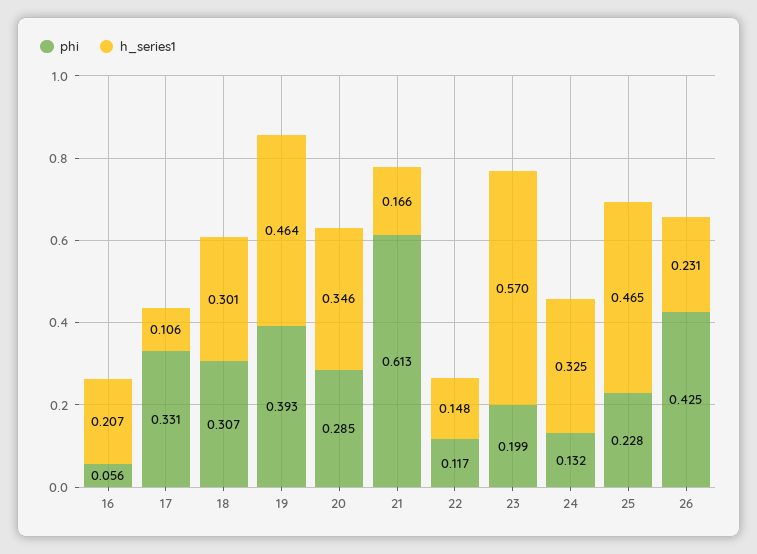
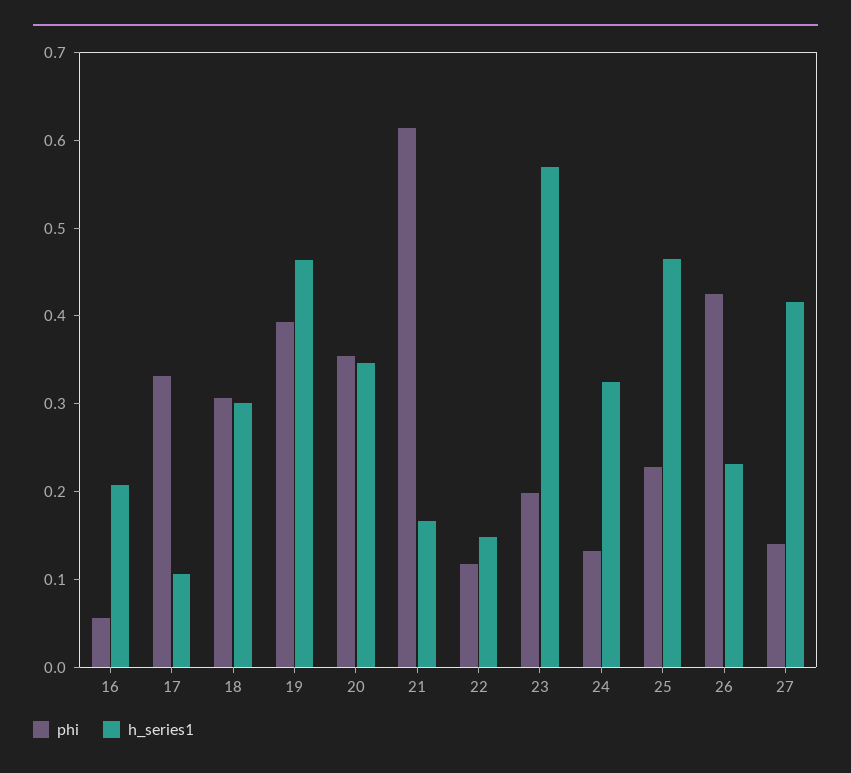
  {
    "phi": {
      "16": 0.056,
      "17": 0.331,
      "18": 0.307,
      "19": 0.393,
-     "20": 0.285,
+     "20": 0.36,
      "21": 0.613,
      "22": 0.117,
      "23": 0.199,
      "24": 0.132,
      "25": 0.228,
-     "26": 0.425
+     "26": 0.425,
+     "27": 0.14
    },
    "h_series1": {
      "16": 0.207,
      "17": 0.106,
      "18": 0.301,
      "19": 0.464,
      "20": 0.346,
      "21": 0.166,
      "22": 0.148,
      "23": 0.57,
      "24": 0.325,
      "25": 0.465,
-     "26": 0.231
+     "26": 0.231,
+     "27": 0.42
    }
  }

